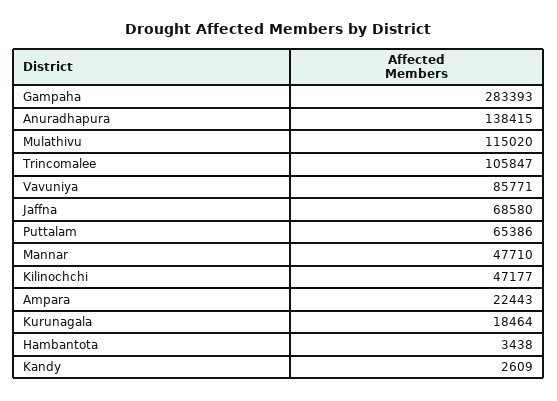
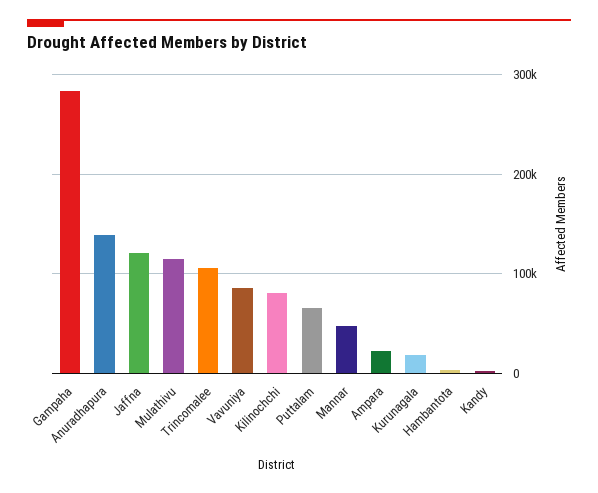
  {
    "Gampaha": 283393,
    "Anuradhapura": 138415,
    "Mulathivu": 115020,
    "Trincomalee": 105847,
    "Vavuniya": 85771,
-   "Jaffna": 68580,
+   "Jaffna": 120000,
    "Puttalam": 65386,
    "Mannar": 47710,
-   "Kilinochchi": 47177,
+   "Kilinochchi": 80000,
    "Ampara": 22443,
    "Kurunagala": 18464,
    "Hambantota": 3438,
    "Kandy": 2609
  }

